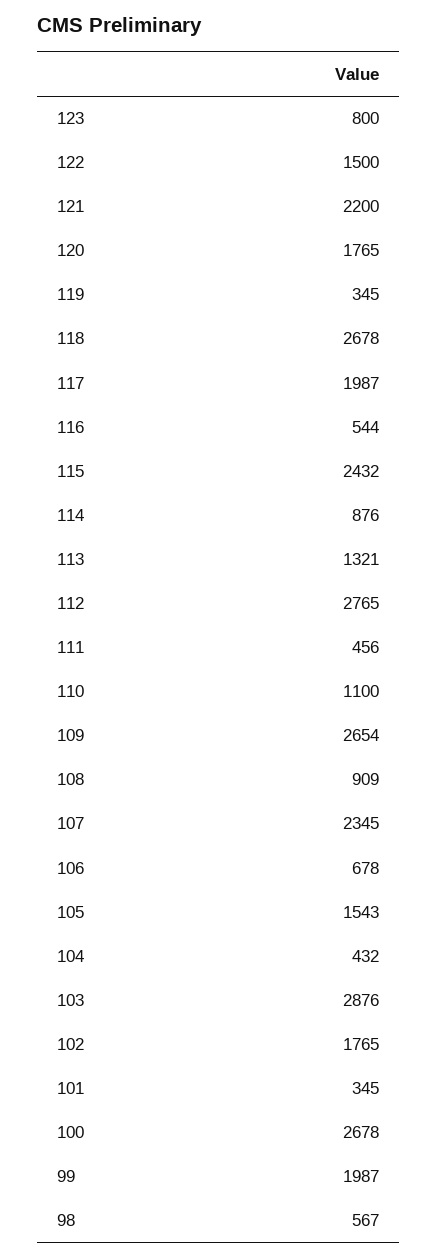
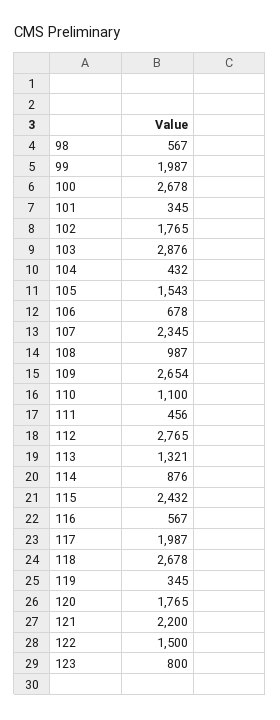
  {
    "123": 800,
    "122": 1500,
    "121": 2200,
    "120": 1765,
    "119": 345,
    "118": 2678,
    "117": 1987,
-   "116": 544,
+   "116": 567,
    "115": 2432,
    "114": 876,
    "113": 1321,
    "112": 2765,
    "111": 456,
    "110": 1100,
    "109": 2654,
-   "108": 909,
+   "108": 987,
    "107": 2345,
    "106": 678,
    "105": 1543,
    "104": 432,
    "103": 2876,
    "102": 1765,
    "101": 345,
    "100": 2678,
    "99": 1987,
    "98": 567
  }

